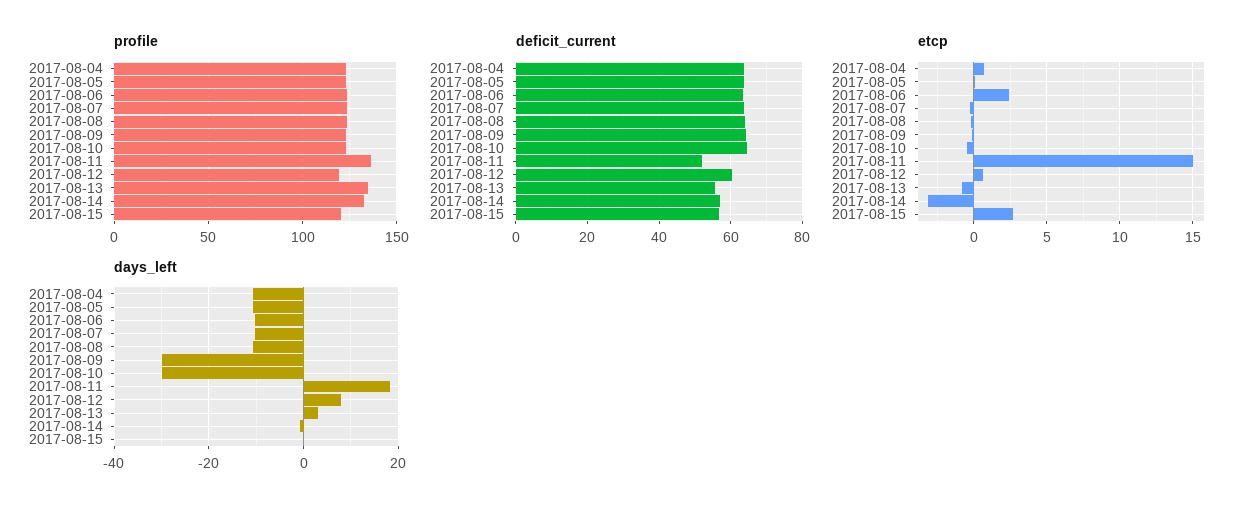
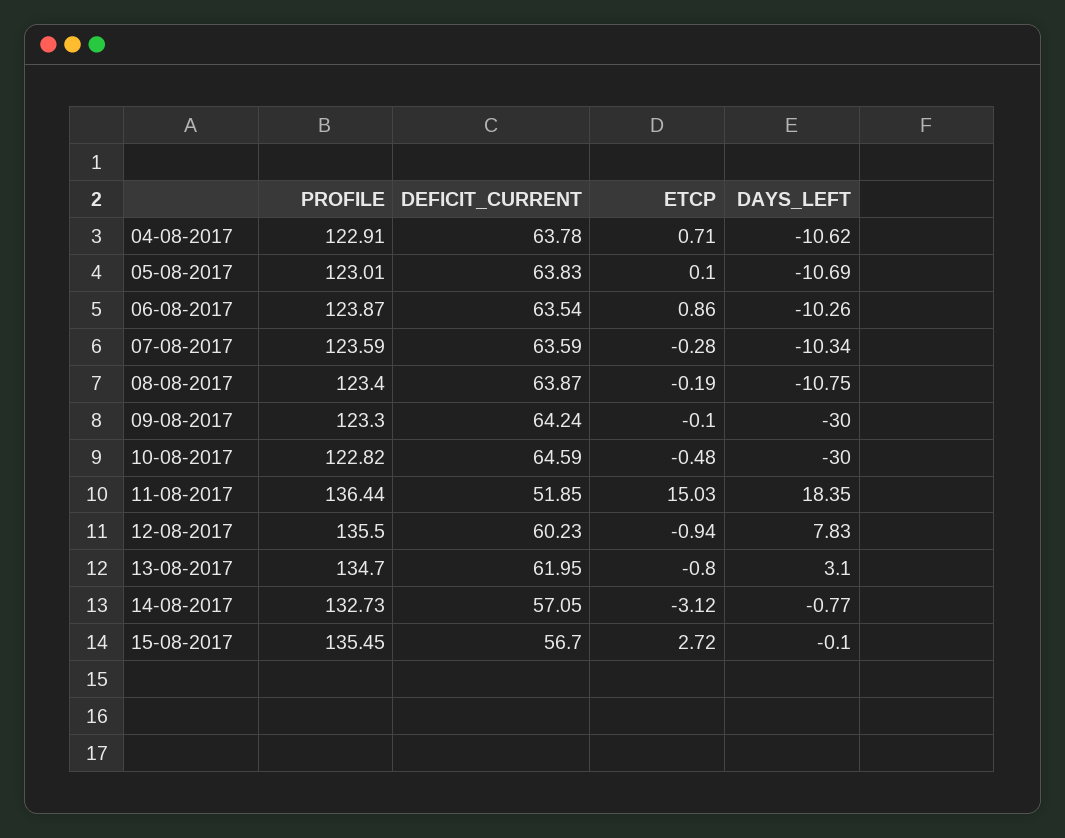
  {
    "profile": {
      "2017-08-04": 122.91,
      "2017-08-05": 123.01,
      "2017-08-06": 123.87,
      "2017-08-07": 123.59,
      "2017-08-08": 123.4,
      "2017-08-09": 123.3,
      "2017-08-10": 122.82,
      "2017-08-11": 136.44,
-     "2017-08-12": 120,
+     "2017-08-12": 135.5,
      "2017-08-13": 134.7,
      "2017-08-14": 132.73,
-     "2017-08-15": 120
+     "2017-08-15": 135.45
    },
    "deficit_current": {
      "2017-08-04": 63.78,
      "2017-08-05": 63.83,
      "2017-08-06": 63.54,
      "2017-08-07": 63.59,
      "2017-08-08": 63.87,
      "2017-08-09": 64.24,
      "2017-08-10": 64.59,
      "2017-08-11": 51.85,
      "2017-08-12": 60.23,
-     "2017-08-13": 56,
+     "2017-08-13": 61.95,
      "2017-08-14": 57.05,
      "2017-08-15": 56.7
    },
    "etcp": {
      "2017-08-04": 0.71,
      "2017-08-05": 0.1,
-     "2017-08-06": 2.5,
+     "2017-08-06": 0.86,
      "2017-08-07": -0.28,
      "2017-08-08": -0.19,
      "2017-08-09": -0.1,
      "2017-08-10": -0.48,
      "2017-08-11": 15.03,
-     "2017-08-12": 0.5,
+     "2017-08-12": -0.94,
      "2017-08-13": -0.8,
      "2017-08-14": -3.12,
      "2017-08-15": 2.72
    },
    "days_left": {
      "2017-08-04": -10.62,
      "2017-08-05": -10.69,
      "2017-08-06": -10.26,
      "2017-08-07": -10.34,
      "2017-08-08": -10.75,
      "2017-08-09": -30,
      "2017-08-10": -30,
      "2017-08-11": 18.35,
      "2017-08-12": 7.83,
      "2017-08-13": 3.1,
      "2017-08-14": -0.77,
      "2017-08-15": -0.1
    }
  }

